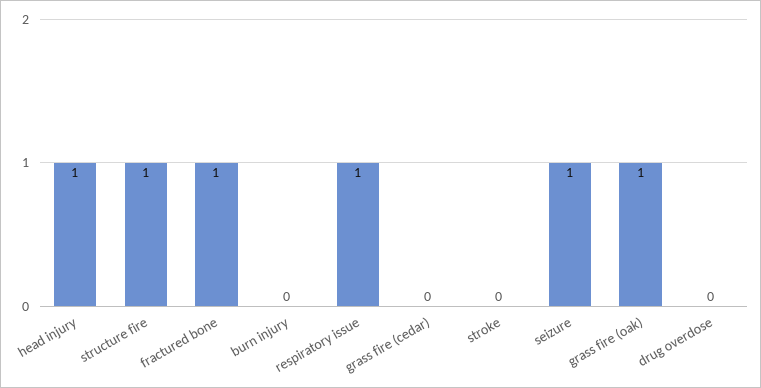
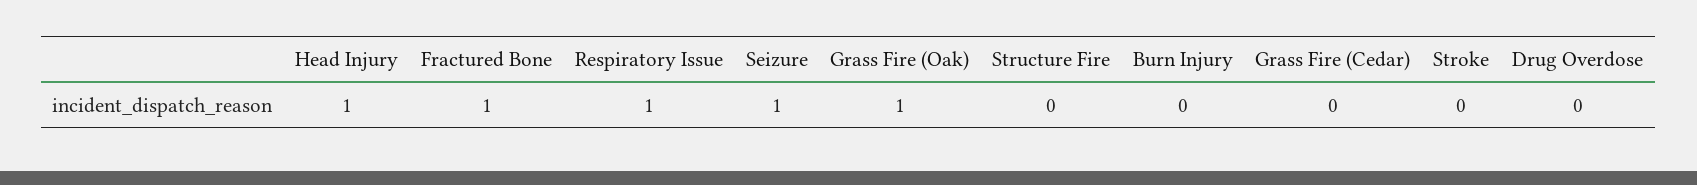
  {
    "head injury": 1,
-   "structure fire": 1,
+   "structure fire": 0,
    "fractured bone": 1,
    "burn injury": 0,
    "respiratory issue": 1,
    "grass fire (cedar)": 0,
    "stroke": 0,
    "seizure": 1,
    "grass fire (oak)": 1,
    "drug overdose": 0
  }

